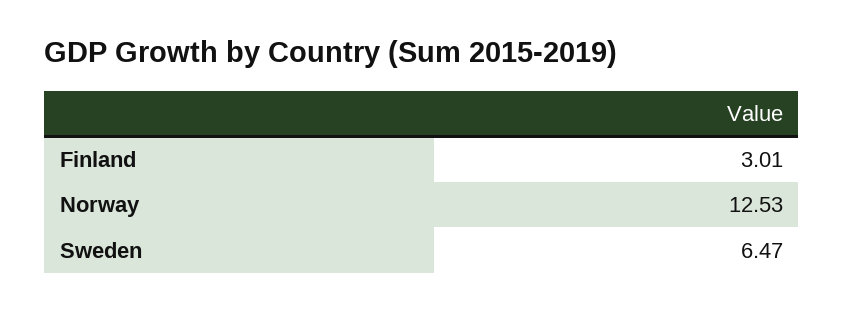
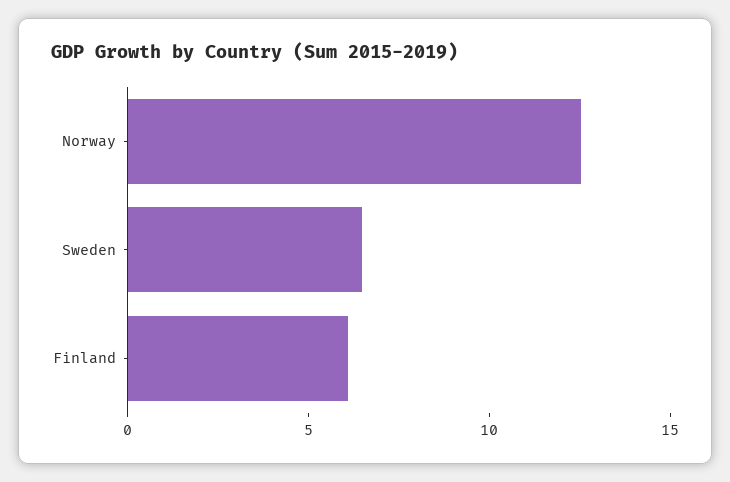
  {
-   "Finland": 3.01,
+   "Finland": 6,
    "Norway": 12.53,
    "Sweden": 6.47
  }

